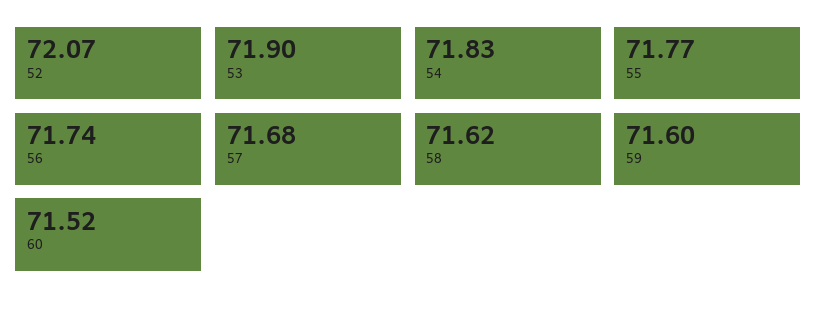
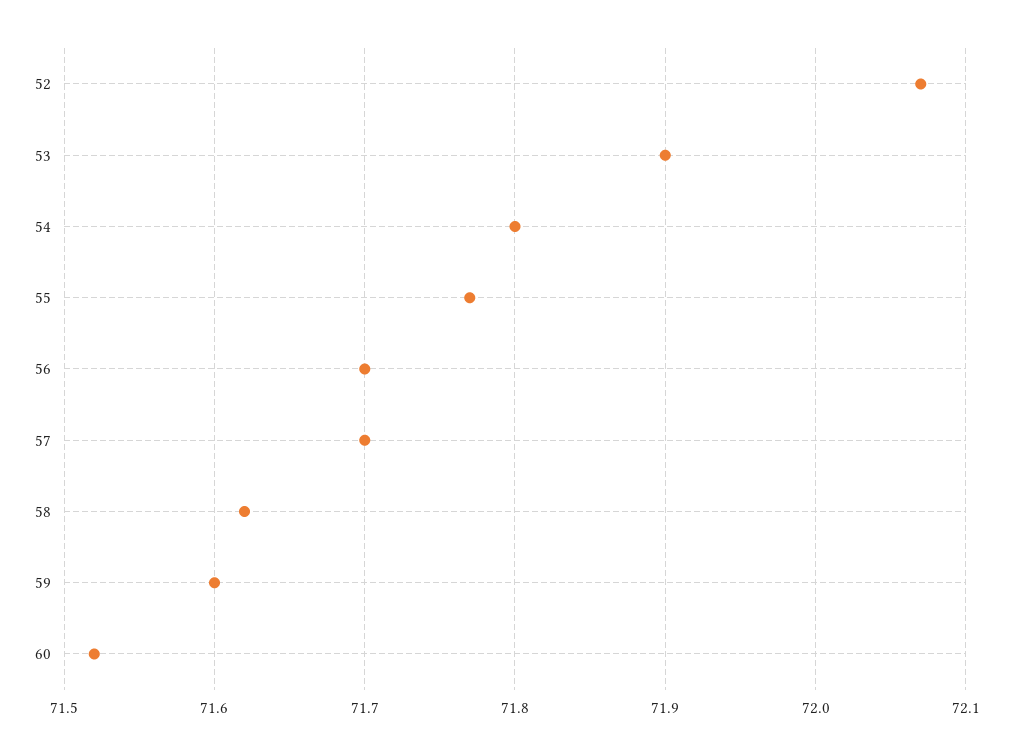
  {
    "52": 72.07,
    "53": 71.9,
-   "54": 71.83,
+   "54": 71.8,
    "55": 71.77,
-   "56": 71.74,
+   "56": 71.7,
-   "57": 71.68,
+   "57": 71.7,
    "58": 71.62,
    "59": 71.6,
    "60": 71.52
  }

